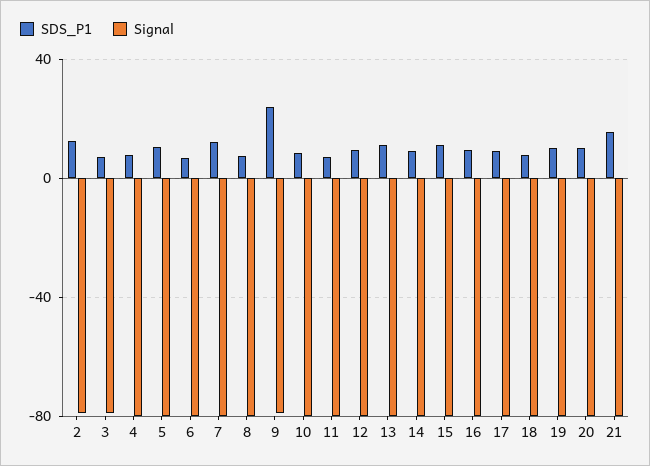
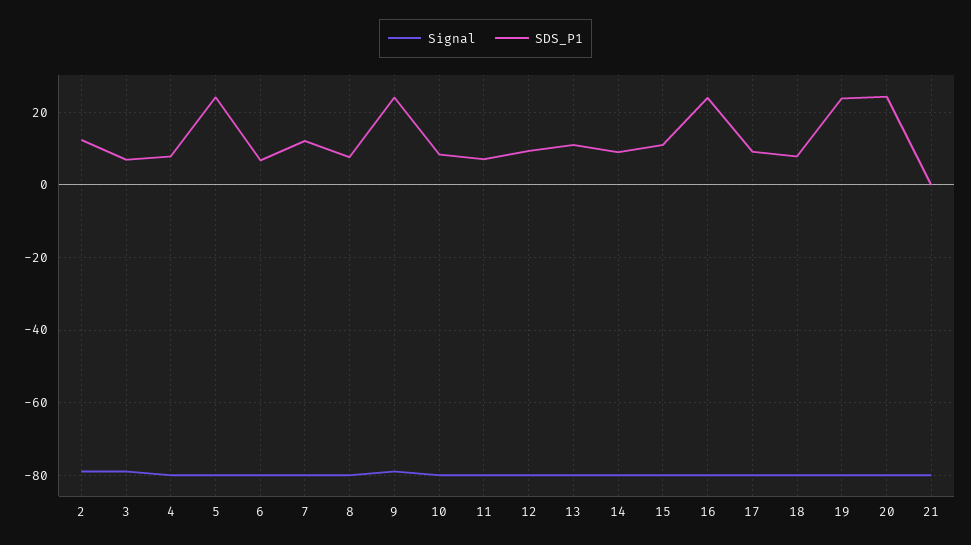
  {
    "SDS_P1": {
      "2": 12,
      "3": 8,
      "4": 8,
-     "5": 10,
+     "5": 24,
      "6": 6,
      "7": 12,
      "8": 8,
      "9": 24,
      "10": 8,
      "11": 8,
      "12": 10,
      "13": 12,
      "14": 10,
      "15": 12,
-     "16": 10,
+     "16": 24,
      "17": 10,
      "18": 8,
-     "19": 10,
+     "19": 24,
-     "20": 10,
+     "20": 24,
-     "21": 15
+     "21": 0
    },
    "Signal": {
      "2": -80,
      "3": -80,
      "4": -80,
      "5": -80,
      "6": -80,
      "7": -80,
      "8": -80,
      "9": -80,
      "10": -80,
      "11": -80,
      "12": -80,
      "13": -80,
      "14": -80,
      "15": -80,
      "16": -80,
      "17": -80,
      "18": -80,
      "19": -80,
      "20": -80,
      "21": -80
    }
  }

